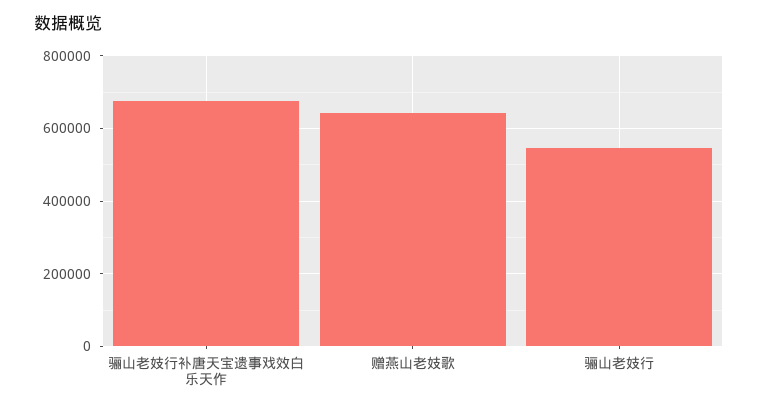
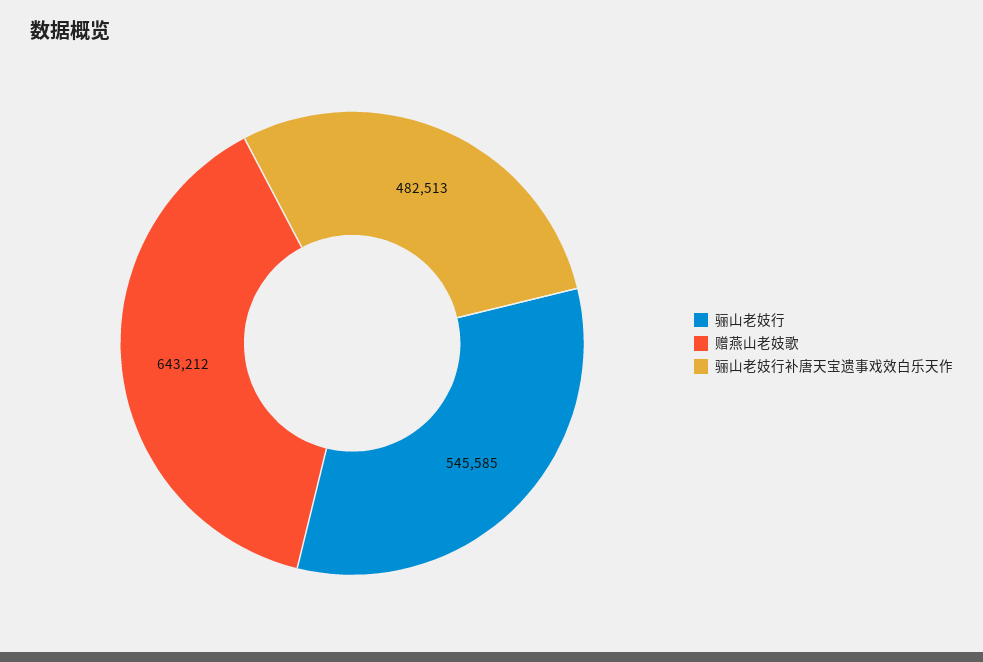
  {
-   "骊山老妓行补唐天宝遗事戏效白乐天作": 680000,
+   "骊山老妓行补唐天宝遗事戏效白乐天作": 482513,
    "赠燕山老妓歌": 643212,
    "骊山老妓行": 545585
  }

